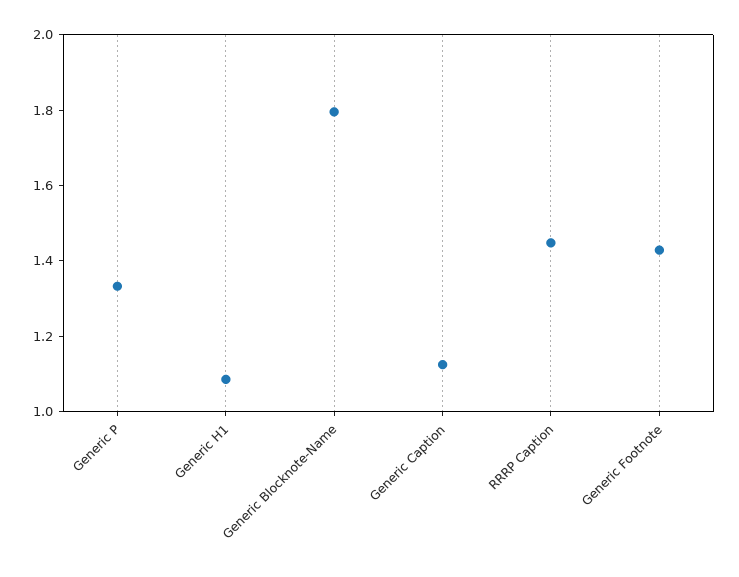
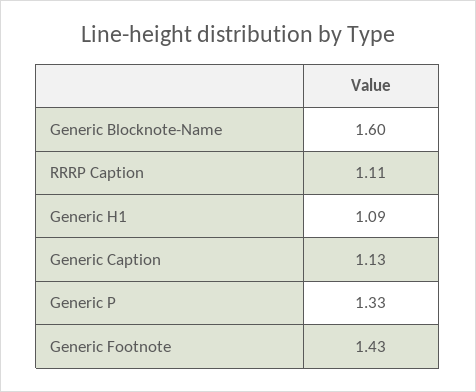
  {
    "Generic P": 1.33,
    "Generic H1": 1.09,
-   "Generic Blocknote-Name": 1.8,
+   "Generic Blocknote-Name": 1.6,
    "Generic Caption": 1.13,
-   "RRRP Caption": 1.45,
+   "RRRP Caption": 1.11,
    "Generic Footnote": 1.43
  }

